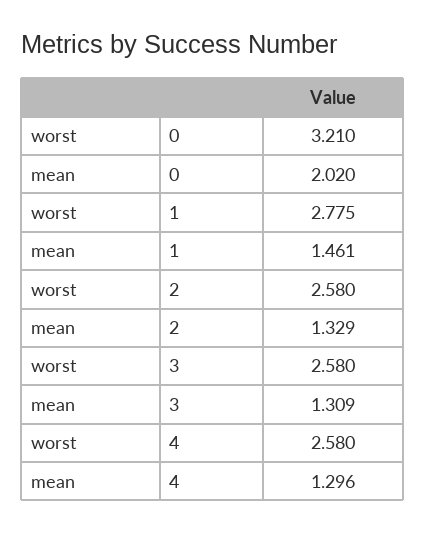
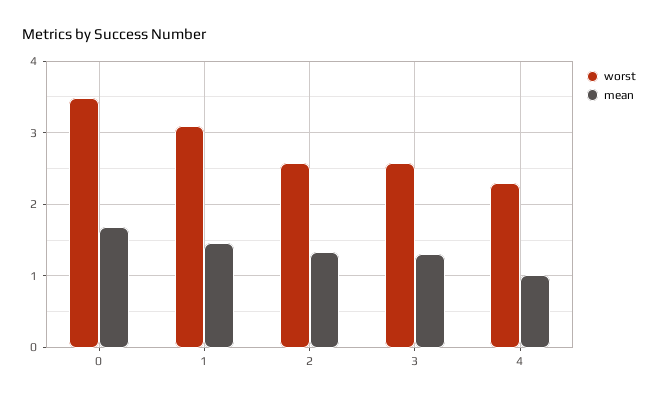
  {
    "worst": {
-     "0": 3.21,
+     "0": 3.5,
-     "1": 2.775,
+     "1": 3.1,
      "2": 2.58,
      "3": 2.58,
-     "4": 2.58
+     "4": 2.3
    },
    "mean": {
-     "0": 2.02,
+     "0": 1.7,
      "1": 1.461,
      "2": 1.329,
      "3": 1.309,
-     "4": 1.296
+     "4": 1
    }
  }

